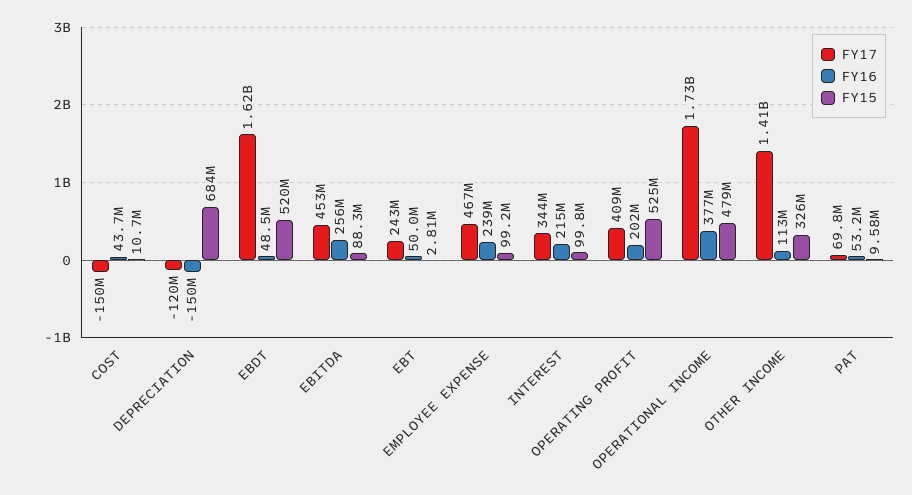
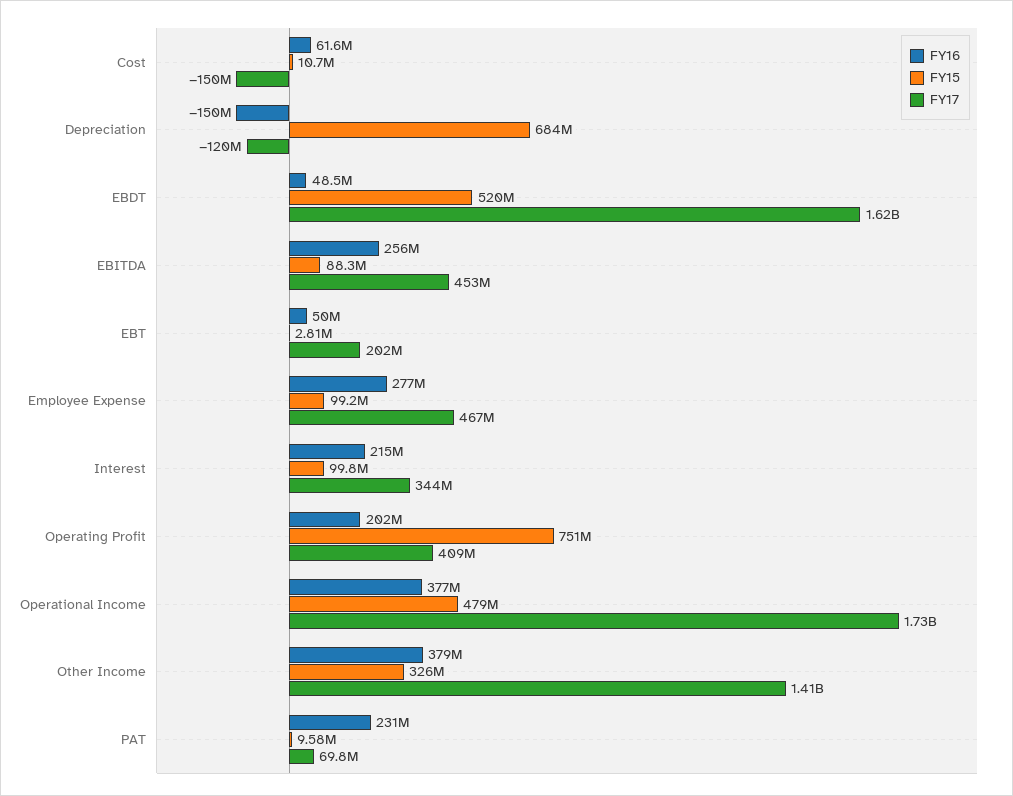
  {
    "FY17": {
      "COST": -150000000,
      "DEPRECIATION": -120000000,
      "EBDT": 1620000000,
      "EBITDA": 453000000,
-     "EBT": 243000000,
+     "EBT": 202000000,
      "EMPLOYEE EXPENSE": 467000000,
      "INTEREST": 344000000,
      "OPERATING PROFIT": 409000000,
      "OPERATIONAL INCOME": 1730000000,
      "OTHER INCOME": 1410000000,
      "PAT": 69800000
    },
    "FY16": {
-     "COST": 43700000,
+     "COST": 61600000,
      "DEPRECIATION": -150000000,
      "EBDT": 48500000,
      "EBITDA": 256000000,
      "EBT": 50000000,
-     "EMPLOYEE EXPENSE": 239000000,
+     "EMPLOYEE EXPENSE": 277000000,
      "INTEREST": 215000000,
      "OPERATING PROFIT": 202000000,
      "OPERATIONAL INCOME": 377000000,
-     "OTHER INCOME": 113000000,
+     "OTHER INCOME": 379000000,
-     "PAT": 53200000
+     "PAT": 231000000
    },
    "FY15": {
      "COST": 10700000,
      "DEPRECIATION": 684000000,
      "EBDT": 520000000,
      "EBITDA": 88300000,
      "EBT": 2810000,
      "EMPLOYEE EXPENSE": 99200000,
      "INTEREST": 99800000,
-     "OPERATING PROFIT": 525000000,
+     "OPERATING PROFIT": 751000000,
      "OPERATIONAL INCOME": 479000000,
      "OTHER INCOME": 326000000,
      "PAT": 9580000
    }
  }

